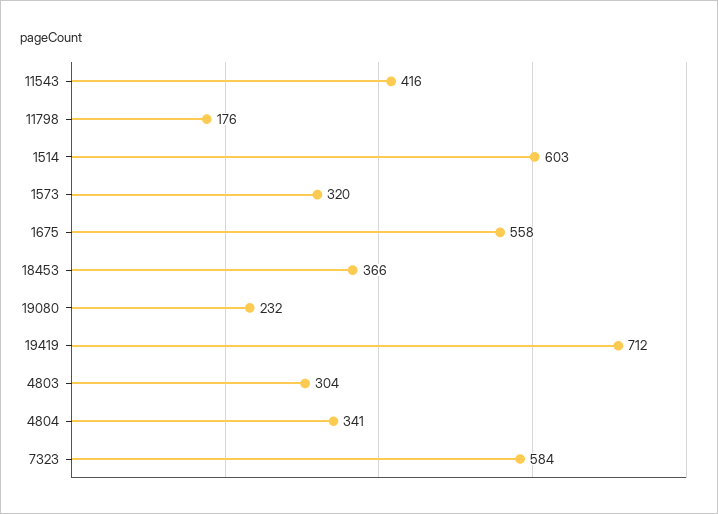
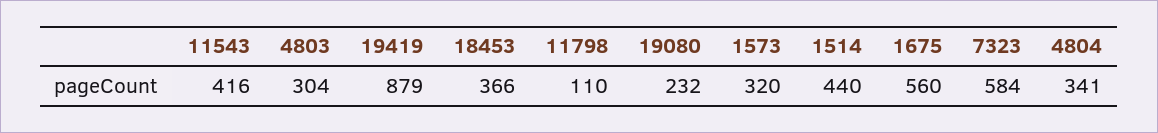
  {
    "11543": 416,
-   "11798": 176,
+   "11798": 110,
-   "1514": 603,
+   "1514": 440,
    "1573": 320,
-   "1675": 558,
+   "1675": 560,
    "18453": 366,
    "19080": 232,
-   "19419": 712,
+   "19419": 879,
    "4803": 304,
    "4804": 341,
    "7323": 584
  }

